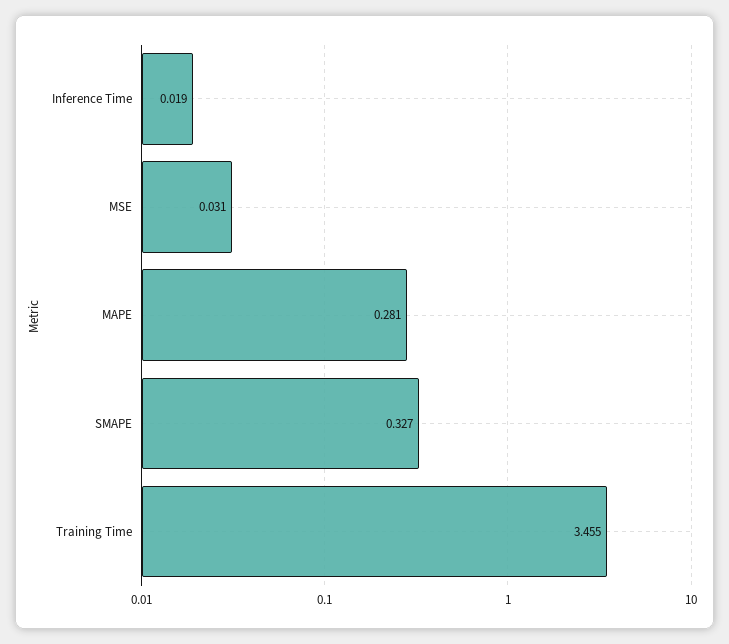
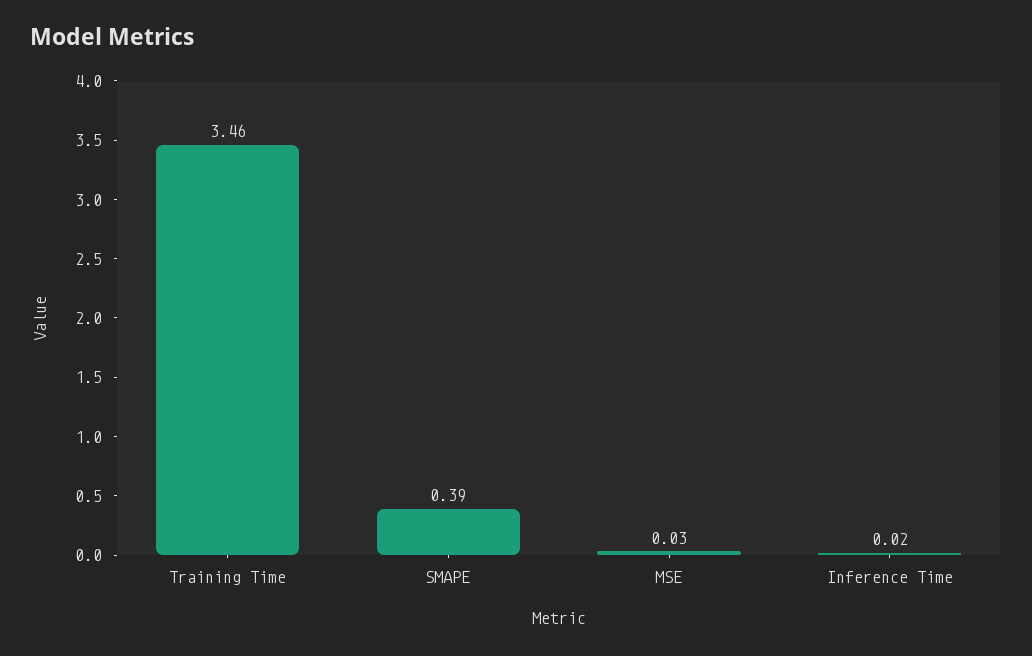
  {
    "Inference Time": 0.019,
    "MSE": 0.031,
-   "MAPE": 0.281,
-   "SMAPE": 0.327,
+   "SMAPE": 0.39,
    "Training Time": 3.455
  }

